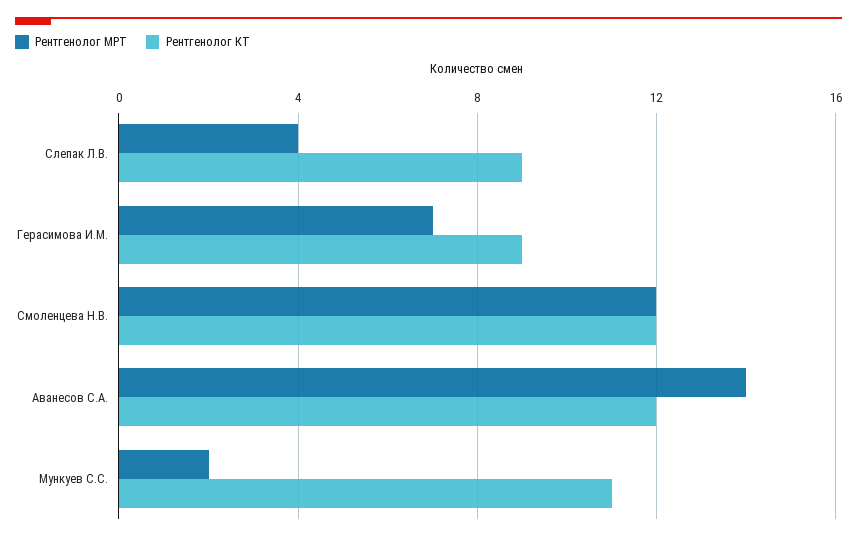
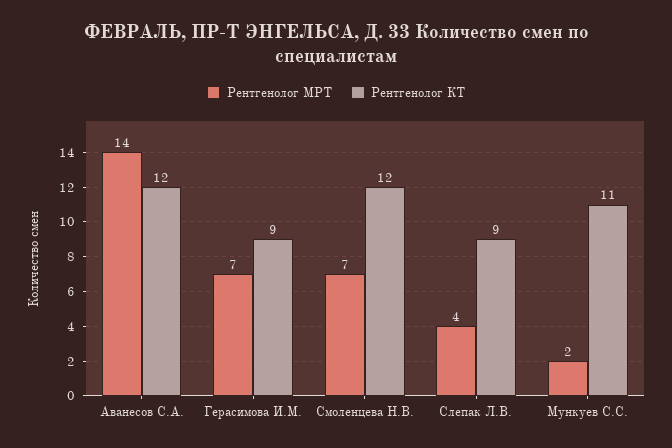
  {
    "Рентгенолог МРТ": {
      "Слепак Л.В.": 4,
      "Герасимова И.М.": 7,
-     "Смоленцева Н.В.": 12,
+     "Смоленцева Н.В.": 7,
      "Аванесов С.А.": 14,
      "Мункуев С.С.": 2
    },
    "Рентгенолог КТ": {
      "Слепак Л.В.": 9,
      "Герасимова И.М.": 9,
      "Смоленцева Н.В.": 12,
      "Аванесов С.А.": 12,
      "Мункуев С.С.": 11
    }
  }

